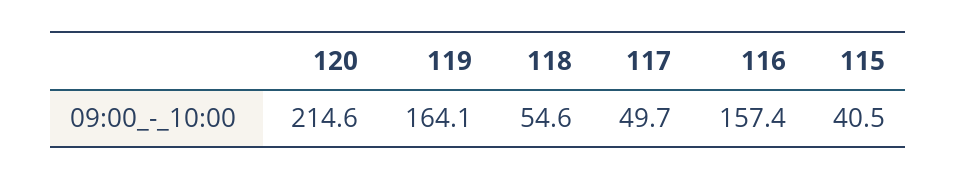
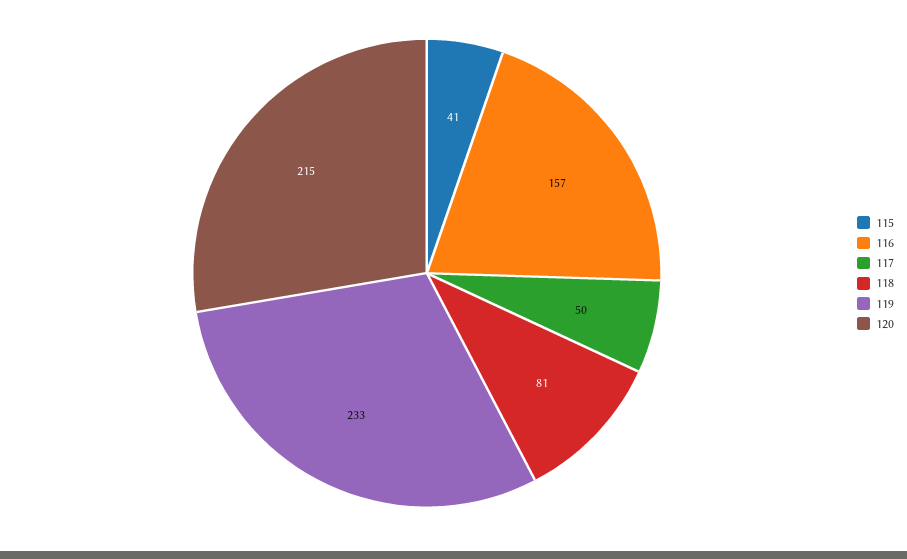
  {
    "120": 214.6,
-   "119": 164.1,
+   "119": 233,
-   "118": 54.6,
+   "118": 81,
    "117": 49.7,
    "116": 157.4,
    "115": 40.5
  }

